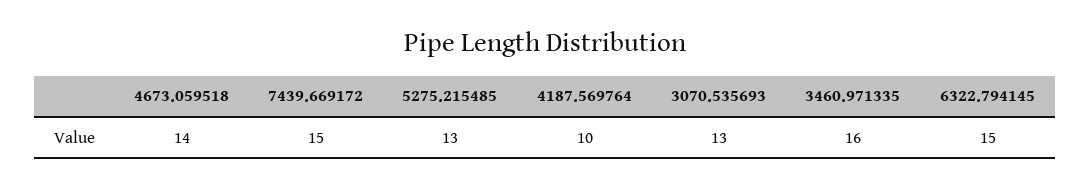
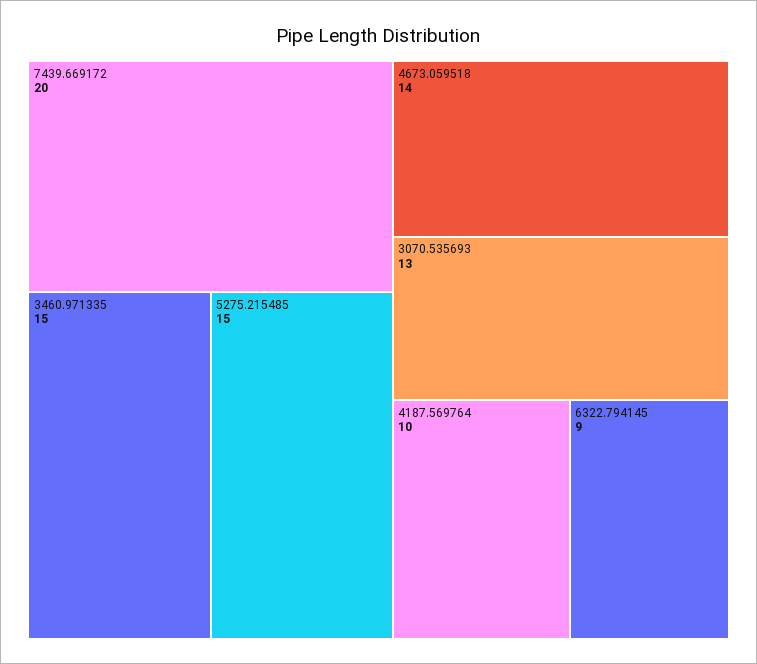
  {
    "4673.059518": 14,
-   "7439.669172": 15,
+   "7439.669172": 20,
-   "5275.215485": 13,
+   "5275.215485": 15,
    "4187.569764": 10,
    "3070.535693": 13,
-   "3460.971335": 16,
+   "3460.971335": 15,
-   "6322.794145": 15
+   "6322.794145": 9
  }

